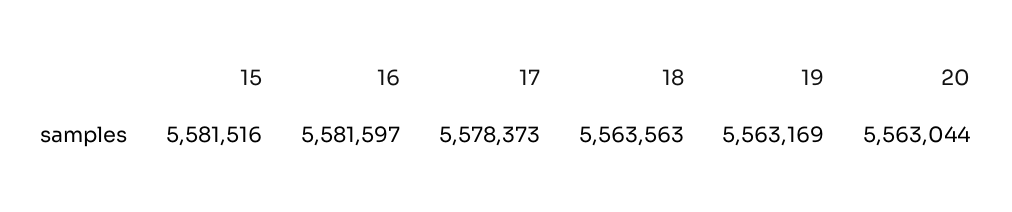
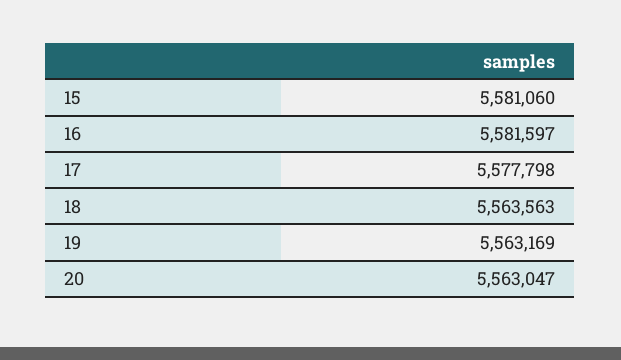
  {
-   "15": 5581516,
+   "15": 5581060,
    "16": 5581597,
-   "17": 5578373,
+   "17": 5577798,
    "18": 5563563,
    "19": 5563169,
-   "20": 5563044
+   "20": 5563047
  }

